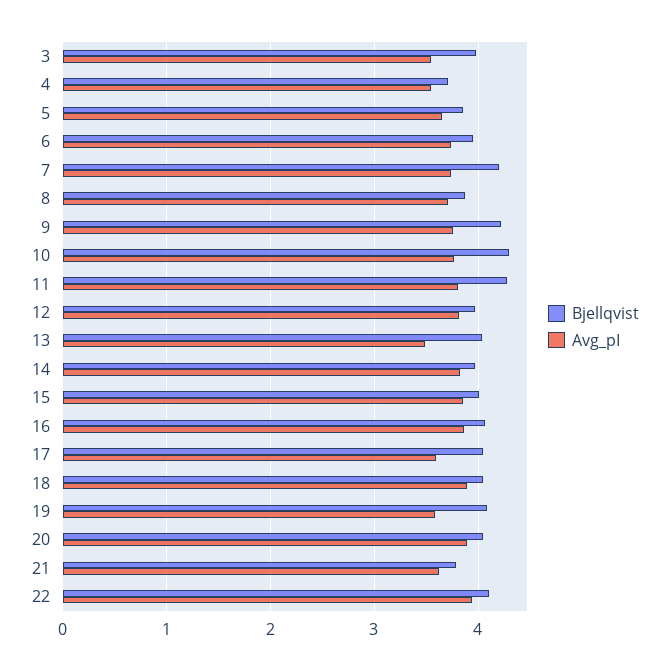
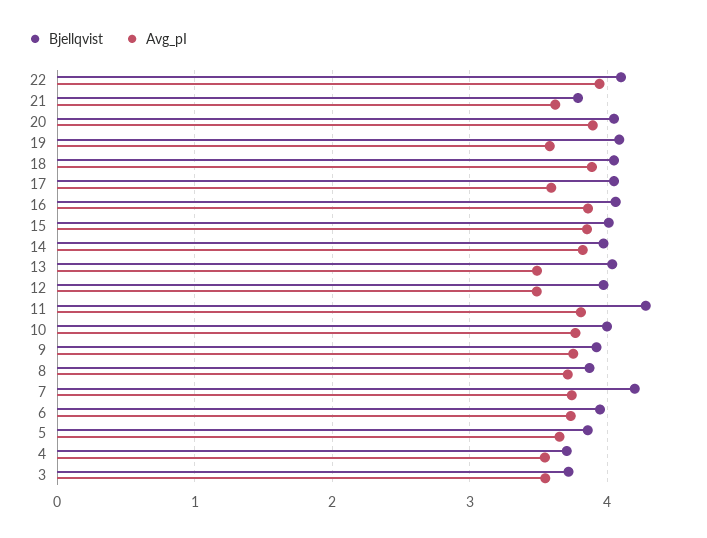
  {
    "Bjellqvist": {
-     "3": 4,
+     "3": 3.7,
      "4": 3.7,
      "5": 3.9,
      "6": 3.9,
      "7": 4.2,
      "8": 3.9,
-     "9": 4.2,
+     "9": 3.9,
-     "10": 4.3,
+     "10": 4,
      "11": 4.3,
      "12": 4,
      "13": 4,
      "14": 4,
      "15": 4,
      "16": 4.1,
      "17": 4.1,
      "18": 4.1,
      "19": 4.1,
      "20": 4.1,
      "21": 3.8,
      "22": 4.1
    },
    "Avg_pI": {
      "3": 3.6,
      "4": 3.5,
      "5": 3.7,
      "6": 3.7,
      "7": 3.7,
      "8": 3.7,
      "9": 3.8,
      "10": 3.8,
      "11": 3.8,
-     "12": 3.8,
+     "12": 3.5,
      "13": 3.5,
      "14": 3.8,
      "15": 3.9,
      "16": 3.9,
      "17": 3.6,
      "18": 3.9,
      "19": 3.6,
      "20": 3.9,
      "21": 3.6,
      "22": 3.9
    }
  }

